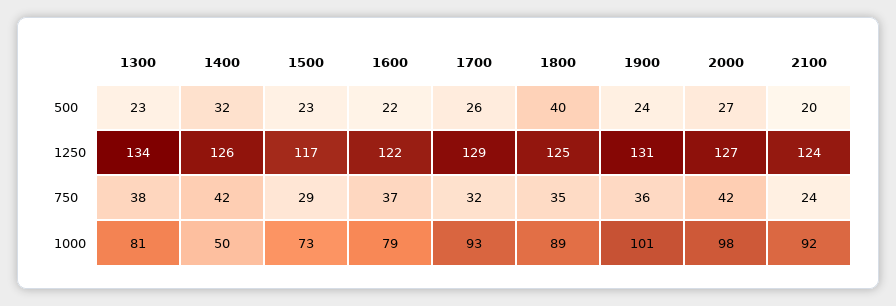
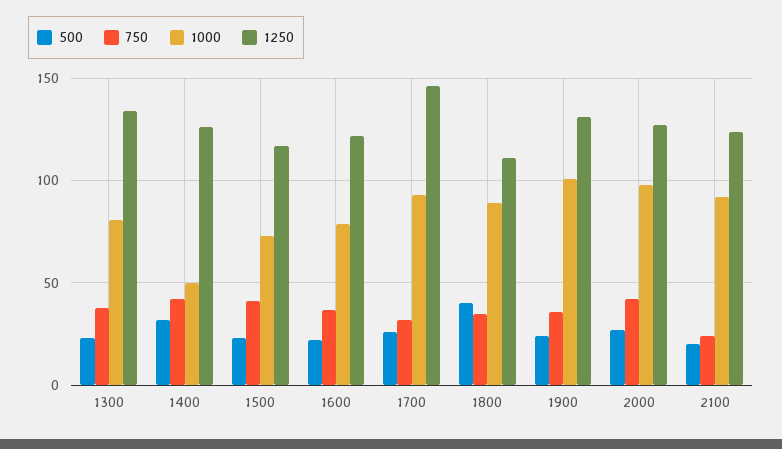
  {
    "500": {
      "1300": 23,
      "1400": 32,
      "1500": 23,
      "1600": 22,
      "1700": 26,
      "1800": 40,
      "1900": 24,
      "2000": 27,
      "2100": 20
    },
    "1250": {
      "1300": 134,
      "1400": 126,
      "1500": 117,
      "1600": 122,
-     "1700": 129,
+     "1700": 145,
-     "1800": 125,
+     "1800": 110,
      "1900": 131,
      "2000": 127,
      "2100": 124
    },
    "750": {
      "1300": 38,
      "1400": 42,
-     "1500": 29,
+     "1500": 40,
      "1600": 37,
      "1700": 32,
      "1800": 35,
      "1900": 36,
      "2000": 42,
      "2100": 24
    },
    "1000": {
      "1300": 81,
      "1400": 50,
      "1500": 73,
      "1600": 79,
      "1700": 93,
      "1800": 89,
      "1900": 101,
      "2000": 98,
      "2100": 92
    }
  }

